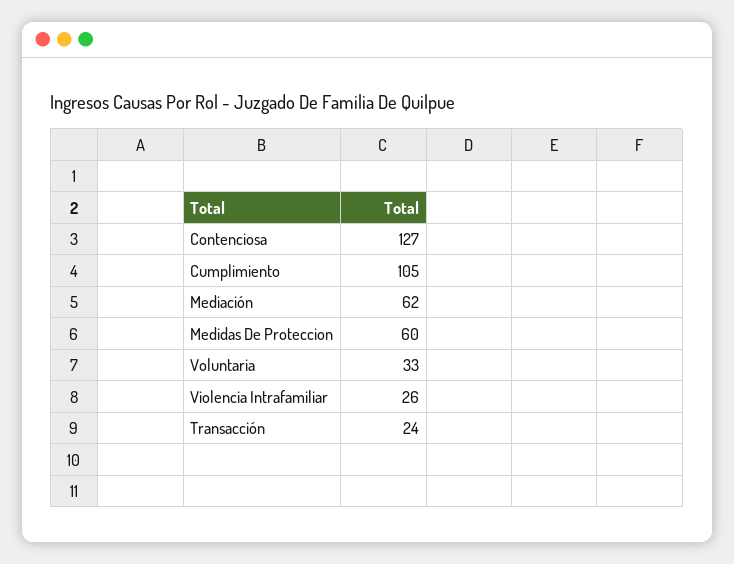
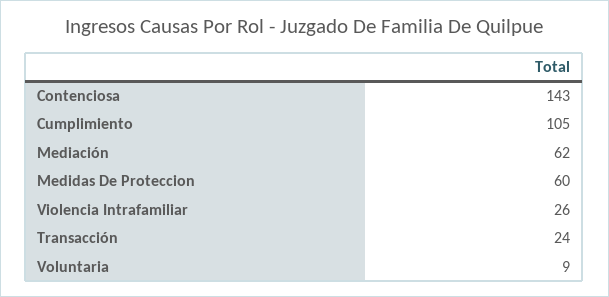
  {
-   "Contenciosa": 127,
+   "Contenciosa": 143,
    "Cumplimiento": 105,
    "Mediación": 62,
    "Medidas De Proteccion": 60,
-   "Voluntaria": 33,
+   "Voluntaria": 9,
    "Violencia Intrafamiliar": 26,
    "Transacción": 24
  }

